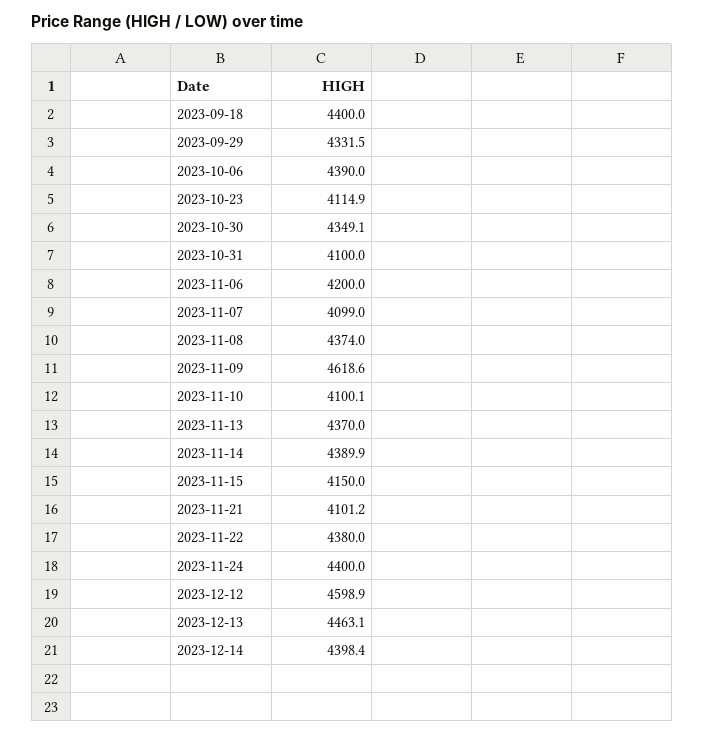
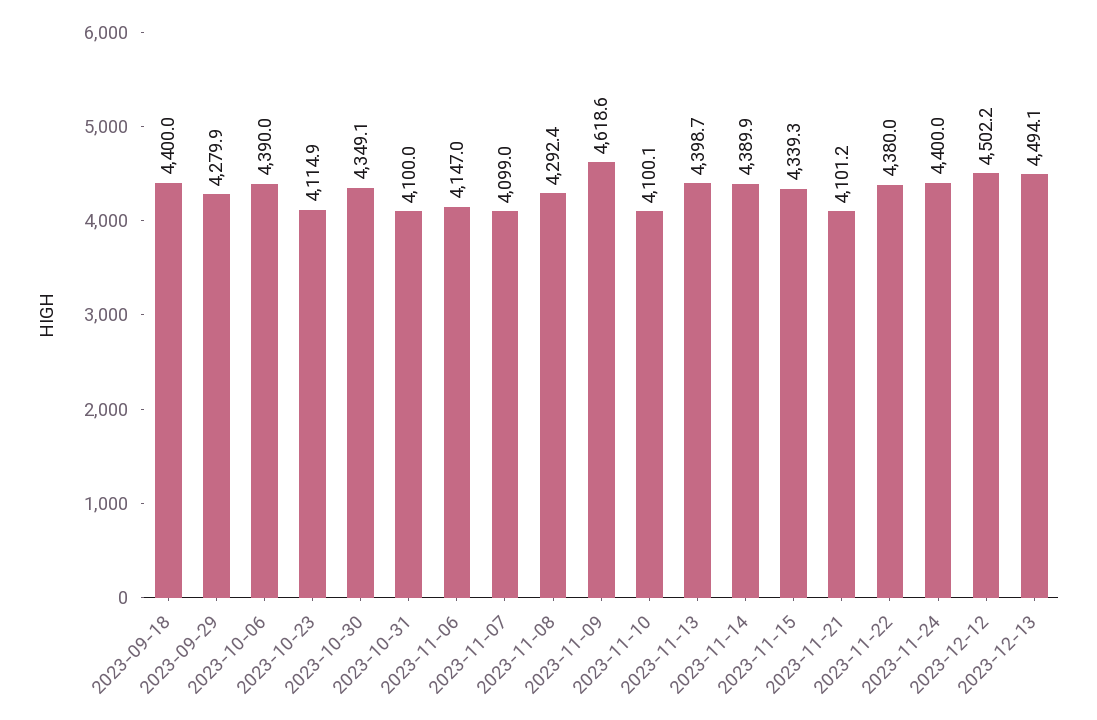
  {
    "2023-09-18": 4400,
-   "2023-09-29": 4331.5,
+   "2023-09-29": 4279.9,
    "2023-10-06": 4390,
    "2023-10-23": 4114.9,
    "2023-10-30": 4349.1,
    "2023-10-31": 4100,
-   "2023-11-06": 4200,
+   "2023-11-06": 4147,
    "2023-11-07": 4099,
-   "2023-11-08": 4374,
+   "2023-11-08": 4292.4,
    "2023-11-09": 4618.6,
    "2023-11-10": 4100.1,
-   "2023-11-13": 4370,
+   "2023-11-13": 4398.7,
    "2023-11-14": 4389.9,
-   "2023-11-15": 4150,
+   "2023-11-15": 4339.3,
    "2023-11-21": 4101.2,
    "2023-11-22": 4380,
    "2023-11-24": 4400,
-   "2023-12-12": 4598.9,
+   "2023-12-12": 4502.2,
-   "2023-12-13": 4463.1,
+   "2023-12-13": 4494.1
-   "2023-12-14": 4398.4
  }

